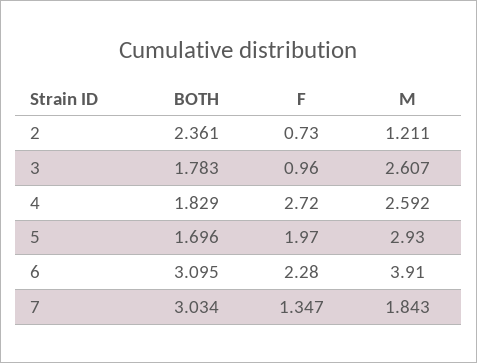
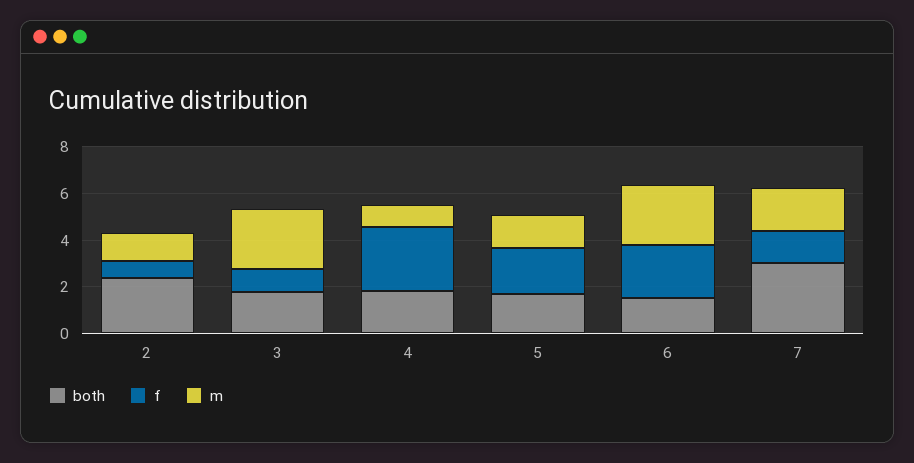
  {
    "BOTH": {
      "2": 2.361,
      "3": 1.783,
      "4": 1.829,
      "5": 1.696,
-     "6": 3.095,
+     "6": 1.5,
      "7": 3.034
    },
    "F": {
      "2": 0.73,
      "3": 0.96,
      "4": 2.72,
      "5": 1.97,
      "6": 2.28,
      "7": 1.347
    },
    "M": {
      "2": 1.211,
      "3": 2.607,
-     "4": 2.592,
+     "4": 1,
-     "5": 2.93,
+     "5": 1.5,
-     "6": 3.91,
+     "6": 2.5,
      "7": 1.843
    }
  }

